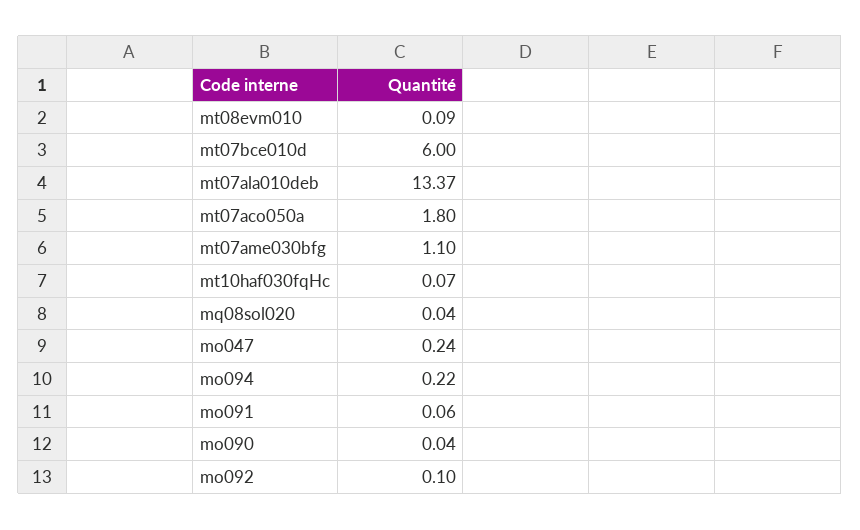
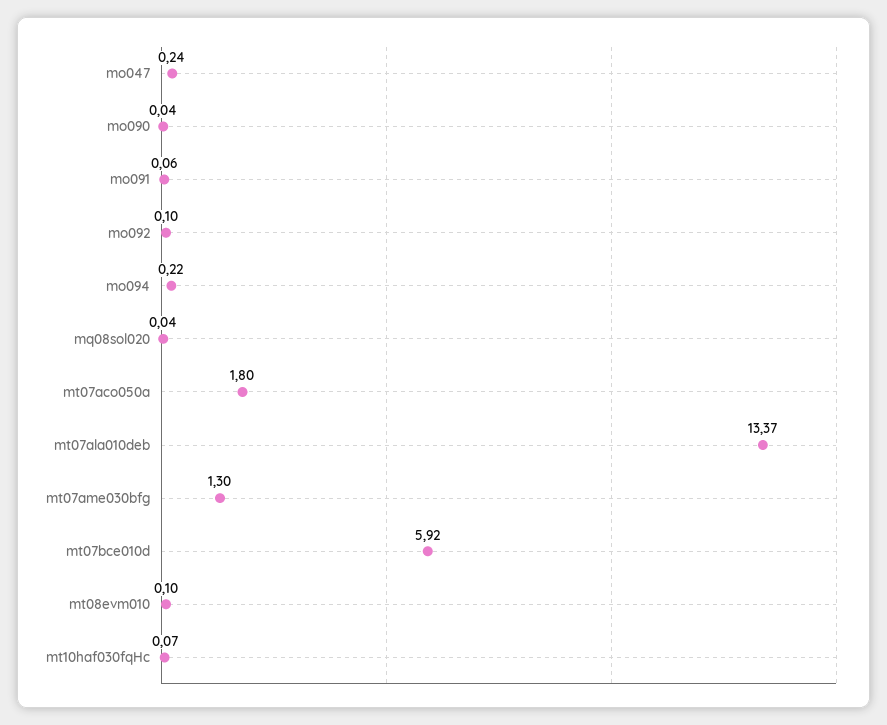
  {
-   "mt08evm010": 0.09,
+   "mt08evm010": 0.1,
-   "mt07bce010d": 6,
+   "mt07bce010d": 5.92,
    "mt07ala010deb": 13.37,
    "mt07aco050a": 1.8,
-   "mt07ame030bfg": 1.1,
+   "mt07ame030bfg": 1.3,
    "mt10haf030fqHc": 0.07,
    "mq08sol020": 0.04,
    "mo047": 0.24,
    "mo094": 0.22,
    "mo091": 0.06,
    "mo090": 0.04,
    "mo092": 0.1
  }

